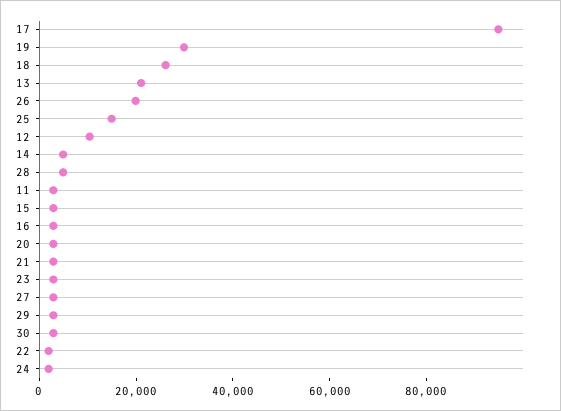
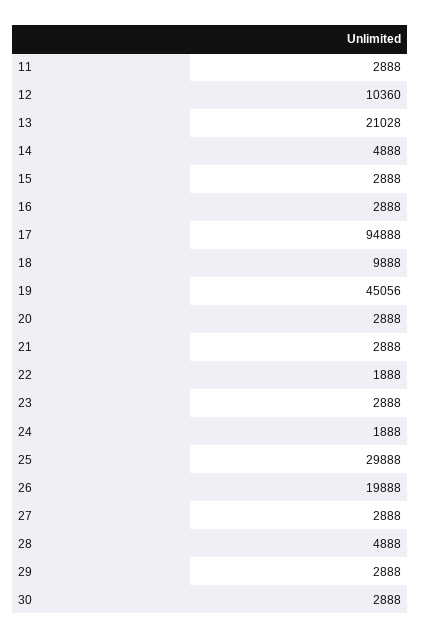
  {
    "17": 94888,
-   "19": 30000,
+   "19": 45056,
-   "18": 25000,
+   "18": 9888,
    "13": 21028,
    "26": 19888,
-   "25": 15000,
+   "25": 29888,
    "12": 10360,
    "14": 4888,
    "28": 4888,
    "11": 2888,
    "15": 2888,
    "16": 2888,
    "20": 2888,
    "21": 2888,
    "23": 2888,
    "27": 2888,
    "29": 2888,
    "30": 2888,
    "22": 1888,
    "24": 1888
  }

